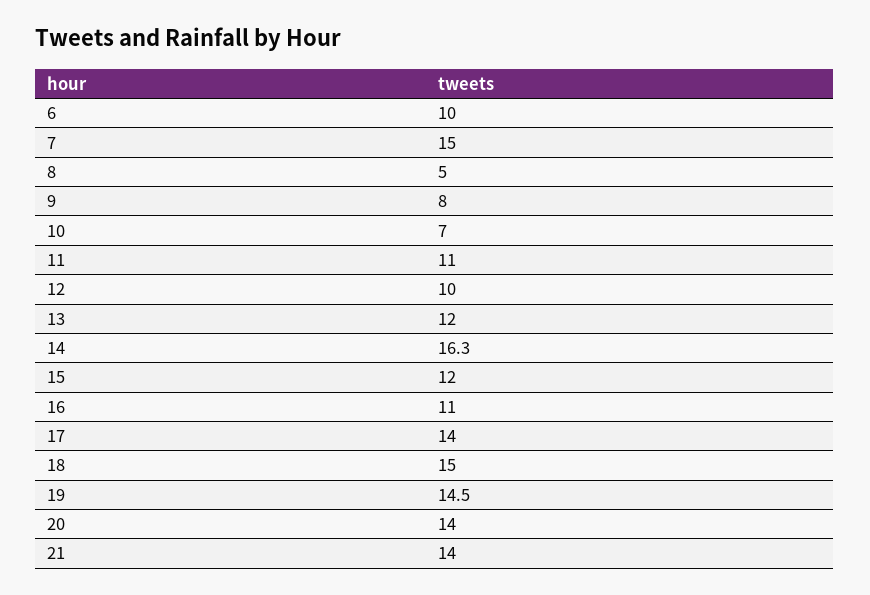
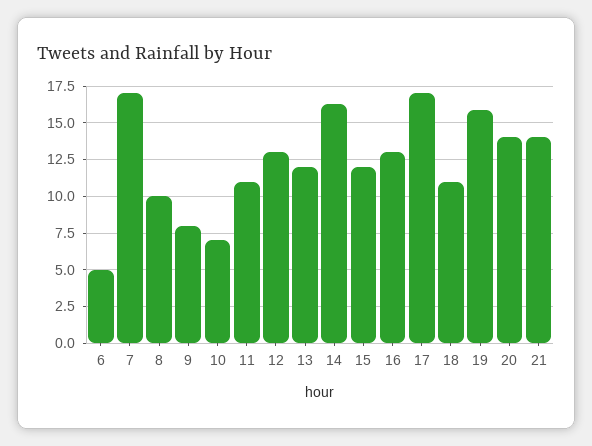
  {
-   "6": 10,
+   "6": 5,
-   "7": 15,
+   "7": 17,
-   "8": 5,
+   "8": 10,
    "9": 8,
    "10": 7,
    "11": 11,
-   "12": 10,
+   "12": 13,
    "13": 12,
    "14": 16.3,
    "15": 12,
-   "16": 11,
+   "16": 13,
-   "17": 14,
+   "17": 17,
-   "18": 15,
+   "18": 11,
-   "19": 14.5,
+   "19": 16,
    "20": 14,
    "21": 14
  }

